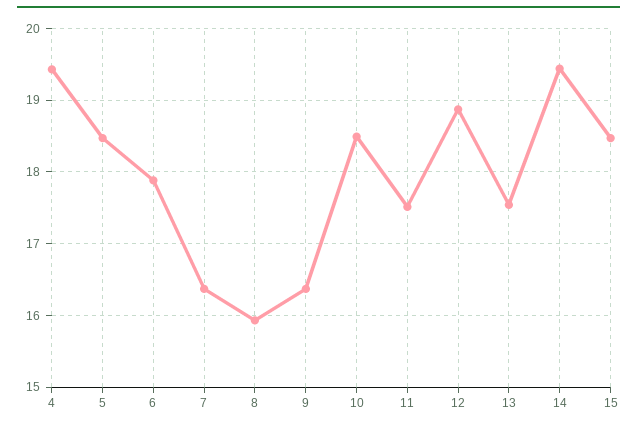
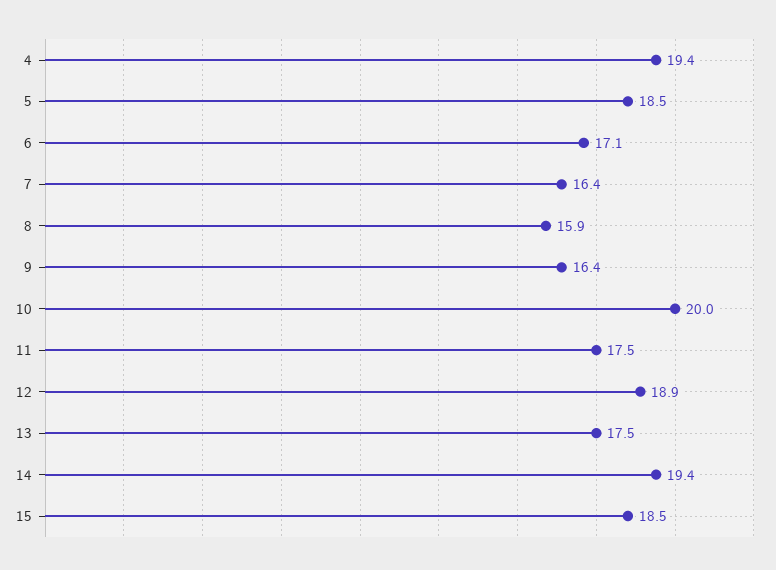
  {
    "4": 19.4,
    "5": 18.5,
-   "6": 17.9,
+   "6": 17.1,
    "7": 16.4,
    "8": 15.9,
    "9": 16.4,
-   "10": 18.5,
+   "10": 20,
    "11": 17.5,
    "12": 18.9,
    "13": 17.5,
    "14": 19.4,
    "15": 18.5
  }

